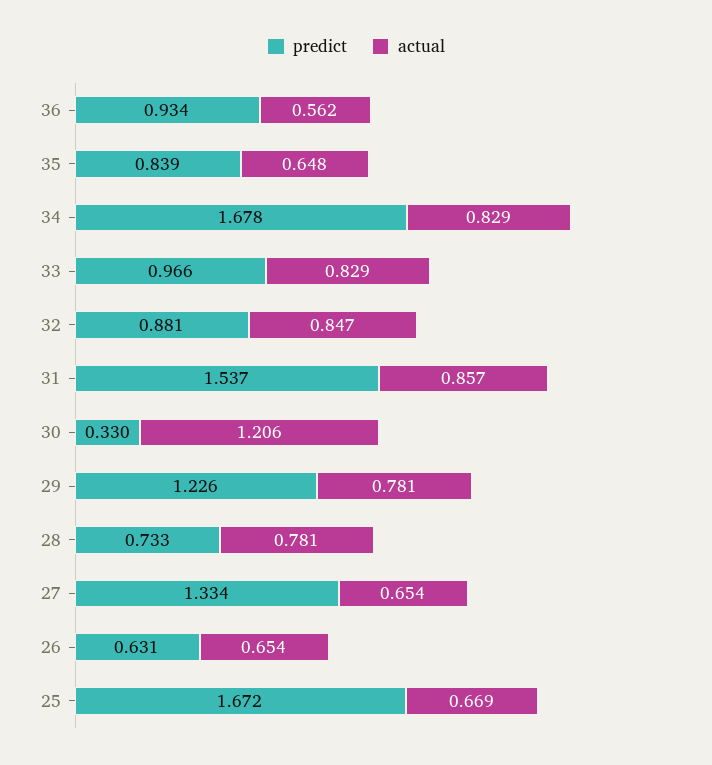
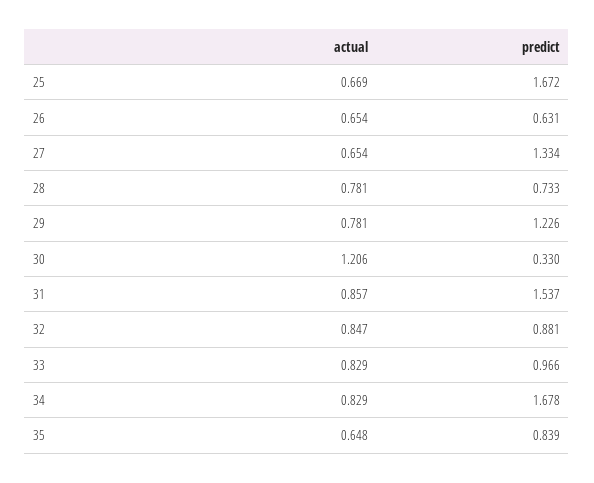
  {
    "predict": {
-     "36": 0.934,
      "35": 0.839,
      "34": 1.678,
      "33": 0.966,
      "32": 0.881,
      "31": 1.537,
      "30": 0.33,
      "29": 1.226,
      "28": 0.733,
      "27": 1.334,
      "26": 0.631,
      "25": 1.672
    },
    "actual": {
-     "36": 0.562,
      "35": 0.648,
      "34": 0.829,
      "33": 0.829,
      "32": 0.847,
      "31": 0.857,
      "30": 1.206,
      "29": 0.781,
      "28": 0.781,
      "27": 0.654,
      "26": 0.654,
      "25": 0.669
    }
  }

